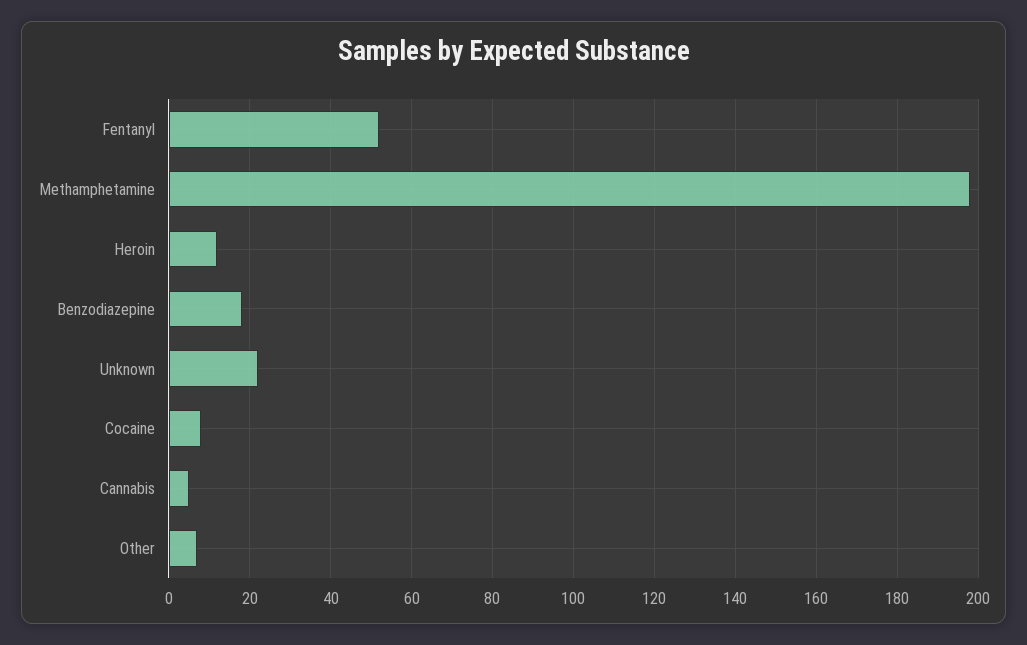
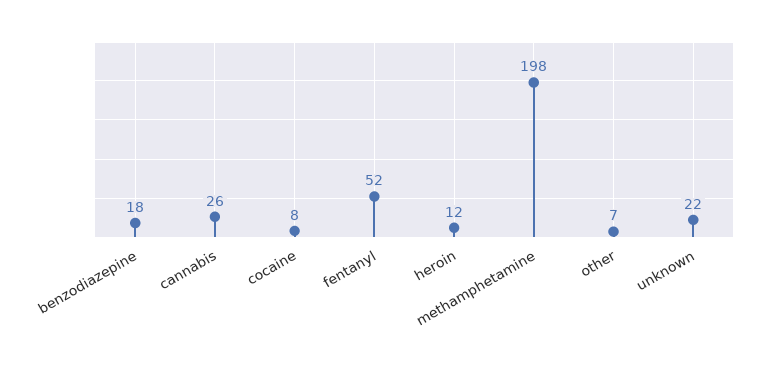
  {
    "Fentanyl": 52,
    "Methamphetamine": 198,
    "Heroin": 12,
    "Benzodiazepine": 18,
    "Unknown": 22,
    "Cocaine": 8,
-   "Cannabis": 5,
+   "Cannabis": 26,
    "Other": 7
  }

